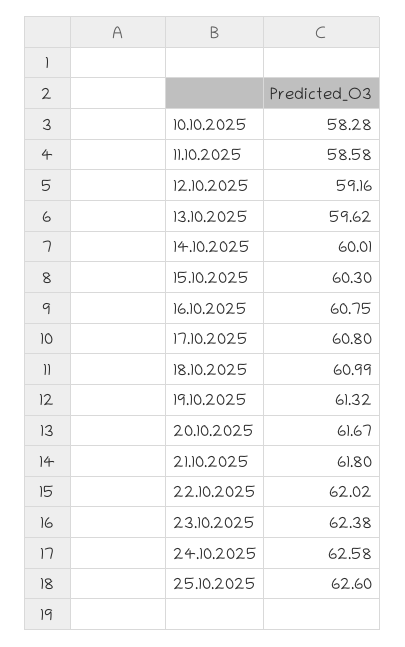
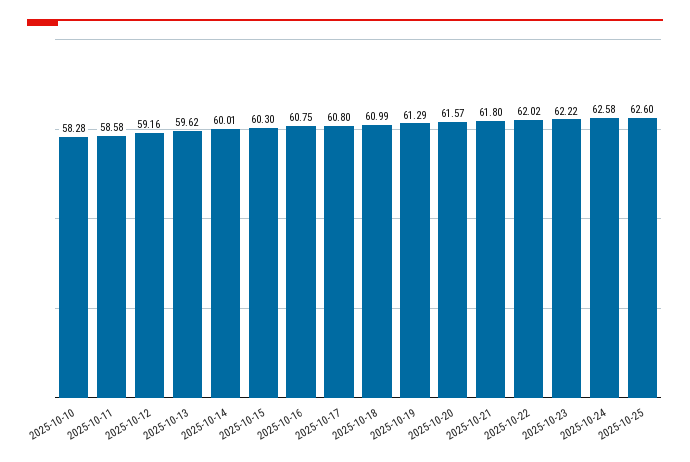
  {
    "10.10.2025": 58.28,
    "11.10.2025": 58.58,
    "12.10.2025": 59.16,
    "13.10.2025": 59.62,
    "14.10.2025": 60.01,
    "15.10.2025": 60.3,
    "16.10.2025": 60.75,
    "17.10.2025": 60.8,
    "18.10.2025": 60.99,
-   "19.10.2025": 61.32,
+   "19.10.2025": 61.29,
-   "20.10.2025": 61.67,
+   "20.10.2025": 61.57,
    "21.10.2025": 61.8,
    "22.10.2025": 62.02,
-   "23.10.2025": 62.38,
+   "23.10.2025": 62.22,
    "24.10.2025": 62.58,
    "25.10.2025": 62.6
  }

